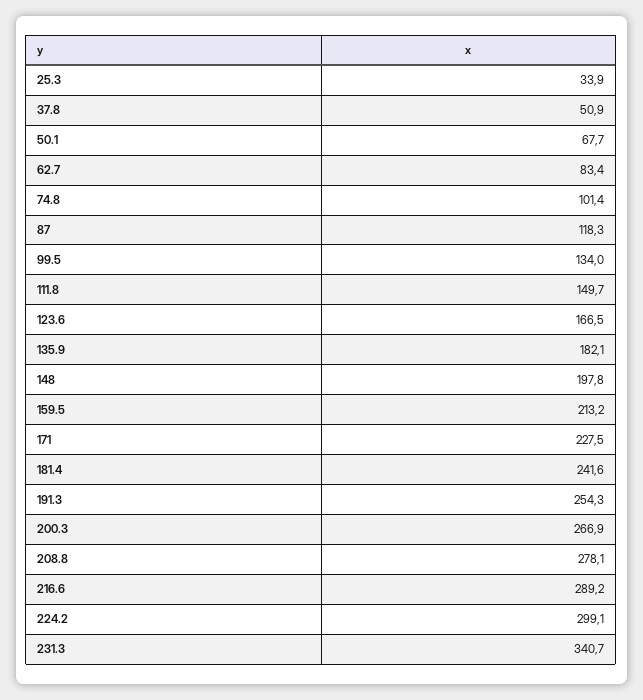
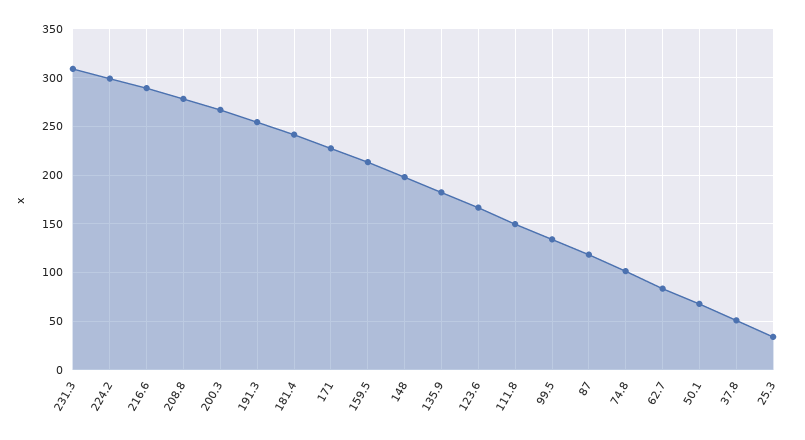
  {
    "25.3": 33.9,
    "37.8": 50.9,
    "50.1": 67.7,
    "62.7": 83.4,
    "74.8": 101.4,
    "87": 118.3,
    "99.5": 134,
    "111.8": 149.7,
    "123.6": 166.5,
    "135.9": 182.1,
    "148": 197.8,
    "159.5": 213.2,
    "171": 227.5,
    "181.4": 241.6,
    "191.3": 254.3,
    "200.3": 266.9,
    "208.8": 278.1,
    "216.6": 289.2,
    "224.2": 299.1,
-   "231.3": 340.7
+   "231.3": 310
  }

